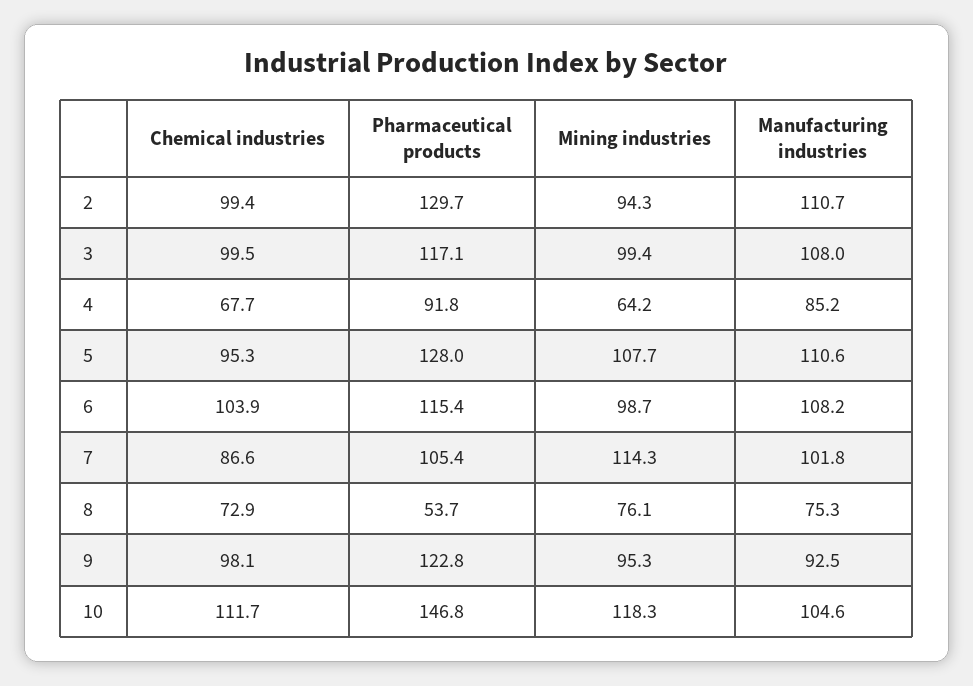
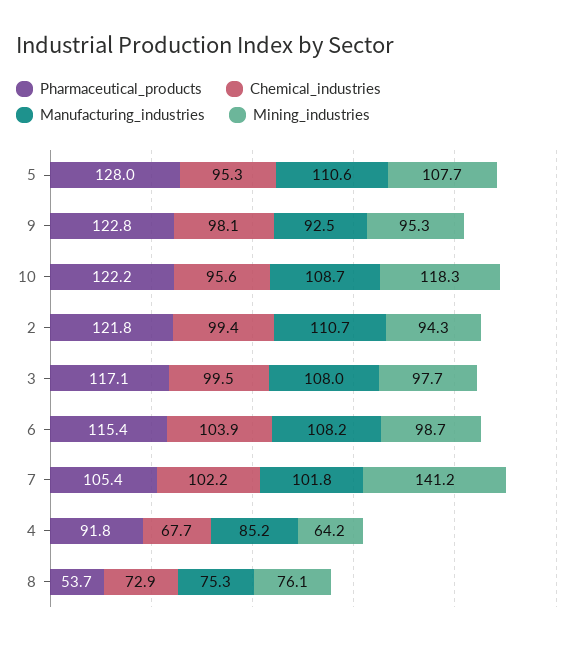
  {
    "Chemical industries": {
      "2": 99.4,
      "3": 99.5,
      "4": 67.7,
      "5": 95.3,
      "6": 103.9,
-     "7": 86.6,
+     "7": 102.2,
      "8": 72.9,
      "9": 98.1,
-     "10": 111.7
+     "10": 95.6
    },
    "Pharmaceutical products": {
-     "2": 129.7,
+     "2": 121.8,
      "3": 117.1,
      "4": 91.8,
      "5": 128,
      "6": 115.4,
      "7": 105.4,
      "8": 53.7,
      "9": 122.8,
-     "10": 146.8
+     "10": 122.2
    },
    "Mining industries": {
      "2": 94.3,
-     "3": 99.4,
+     "3": 97.7,
      "4": 64.2,
      "5": 107.7,
      "6": 98.7,
-     "7": 114.3,
+     "7": 141.2,
      "8": 76.1,
      "9": 95.3,
      "10": 118.3
    },
    "Manufacturing industries": {
      "2": 110.7,
      "3": 108,
      "4": 85.2,
      "5": 110.6,
      "6": 108.2,
      "7": 101.8,
      "8": 75.3,
      "9": 92.5,
-     "10": 104.6
+     "10": 108.7
    }
  }

